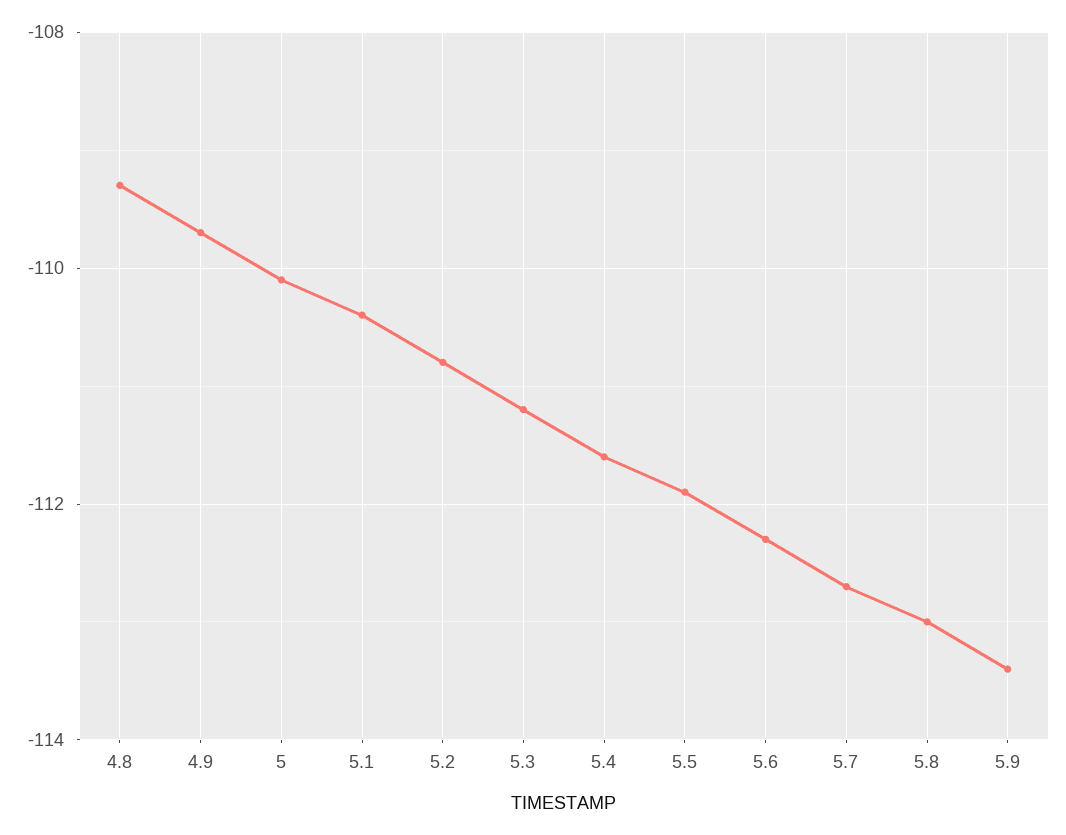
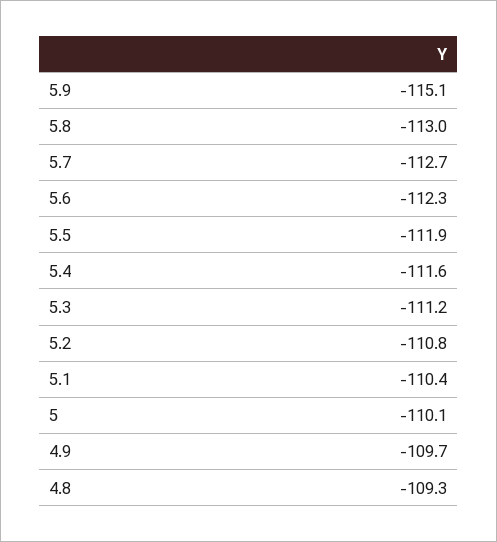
  {
    "4.8": -109.3,
    "4.9": -109.7,
    "5": -110.1,
    "5.1": -110.4,
    "5.2": -110.8,
    "5.3": -111.2,
    "5.4": -111.6,
    "5.5": -111.9,
    "5.6": -112.3,
    "5.7": -112.7,
    "5.8": -113,
-   "5.9": -113.5
+   "5.9": -115.1
  }

